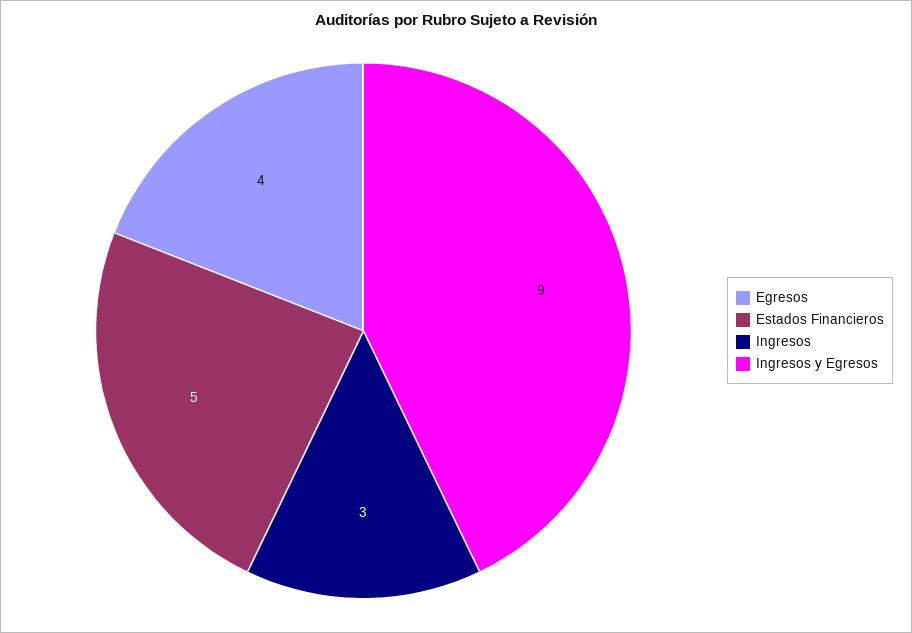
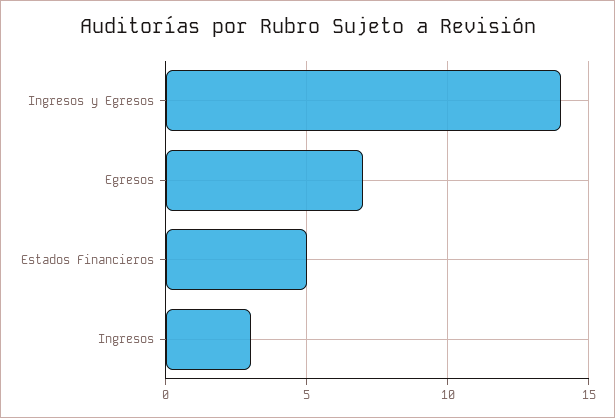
  {
-   "Egresos": 4,
+   "Egresos": 7,
    "Estados Financieros": 5,
    "Ingresos": 3,
-   "Ingresos y Egresos": 9
+   "Ingresos y Egresos": 14
  }

